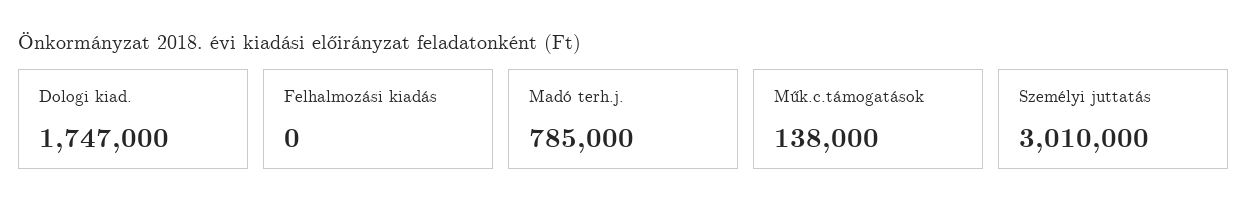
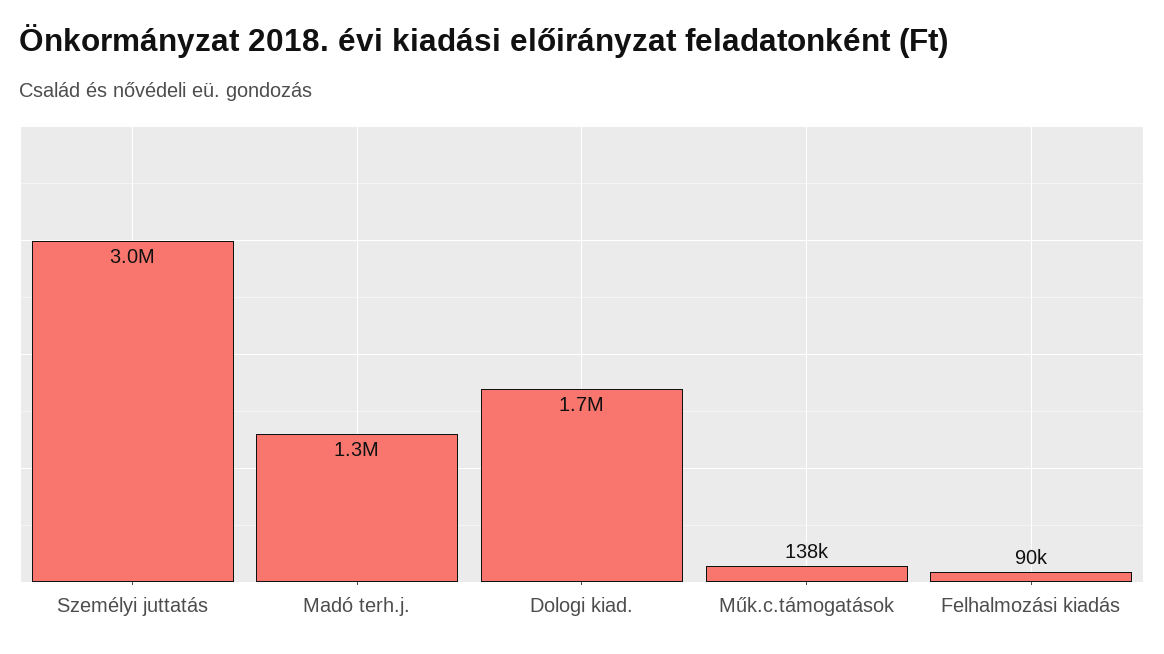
  {
    "Dologi kiad.": 1747000,
-   "Felhalmozási kiadás": 0,
+   "Felhalmozási kiadás": 90000,
-   "Madó terh.j.": 785000,
+   "Madó terh.j.": 1300000,
    "Műk.c.támogatások": 138000,
    "Személyi juttatás": 3010000
  }

